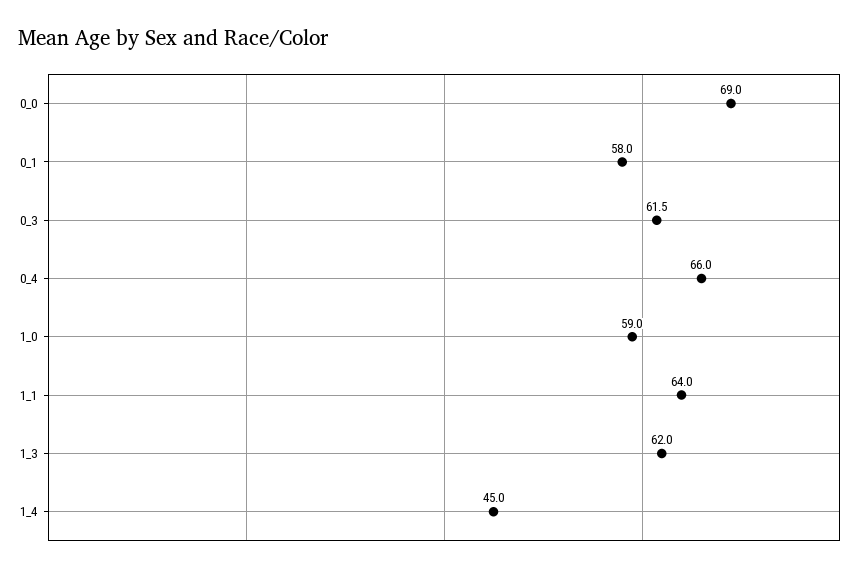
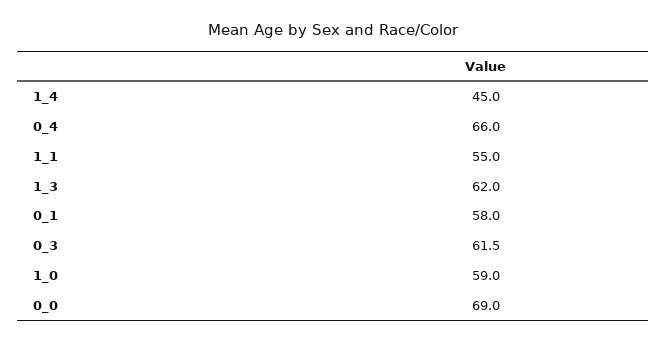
  {
    "0_0": 69,
    "0_1": 58,
    "0_3": 61.5,
    "0_4": 66,
    "1_0": 59,
-   "1_1": 64,
+   "1_1": 55,
    "1_3": 62,
    "1_4": 45
  }

